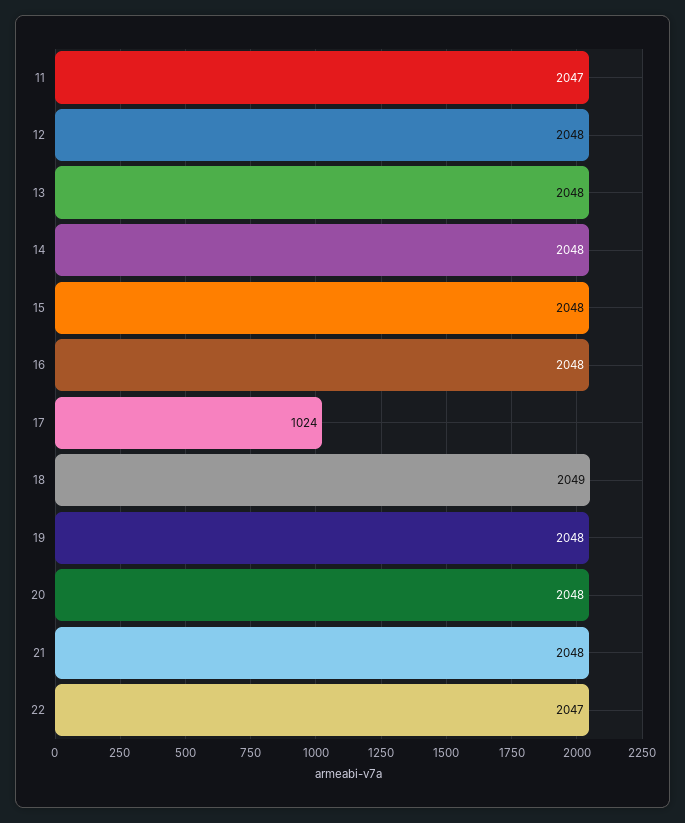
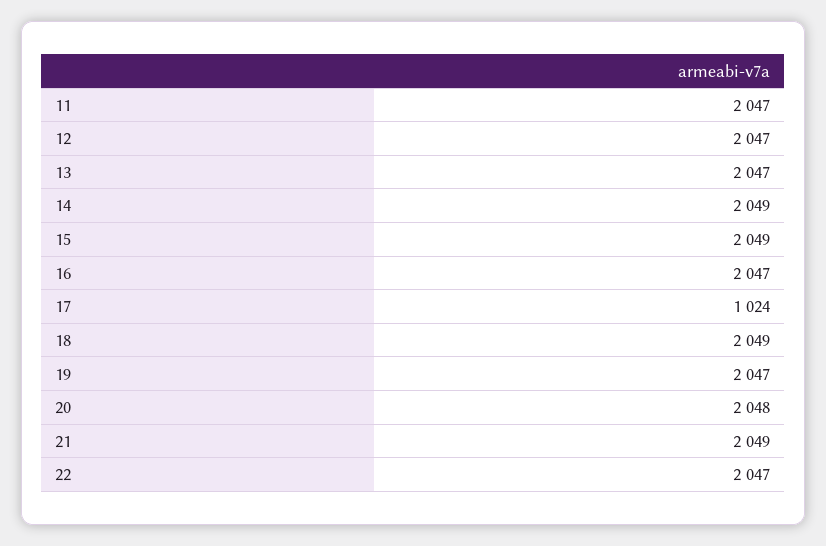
  {
    "11": 2047,
-   "12": 2048,
+   "12": 2047,
-   "13": 2048,
+   "13": 2047,
-   "14": 2048,
+   "14": 2049,
-   "15": 2048,
+   "15": 2049,
-   "16": 2048,
+   "16": 2047,
    "17": 1024,
    "18": 2049,
-   "19": 2048,
+   "19": 2047,
    "20": 2048,
-   "21": 2048,
+   "21": 2049,
    "22": 2047
  }

